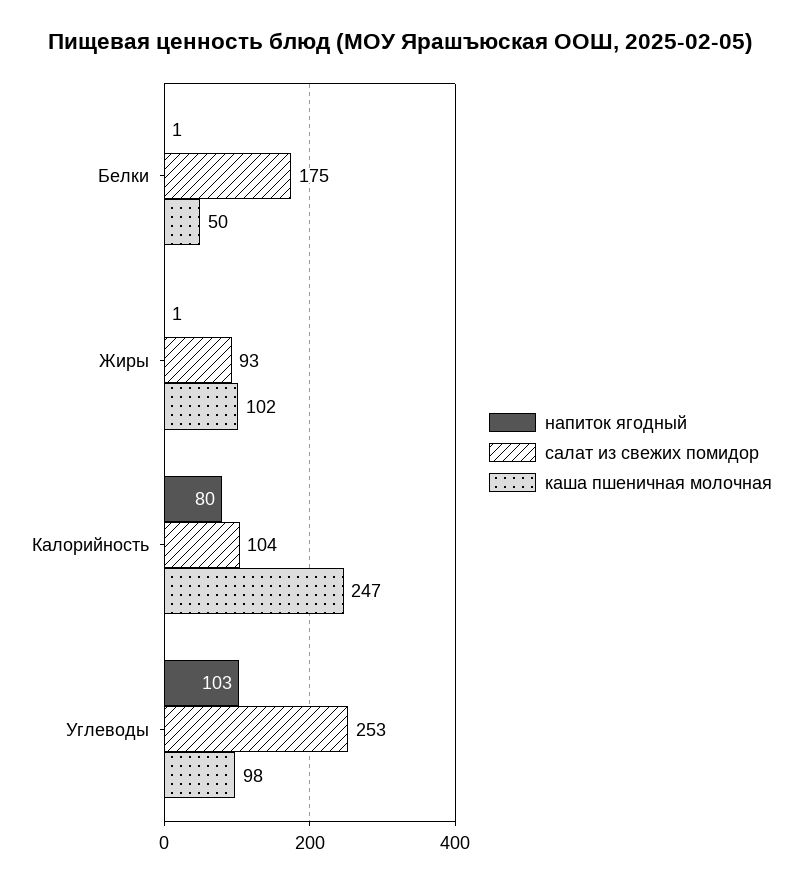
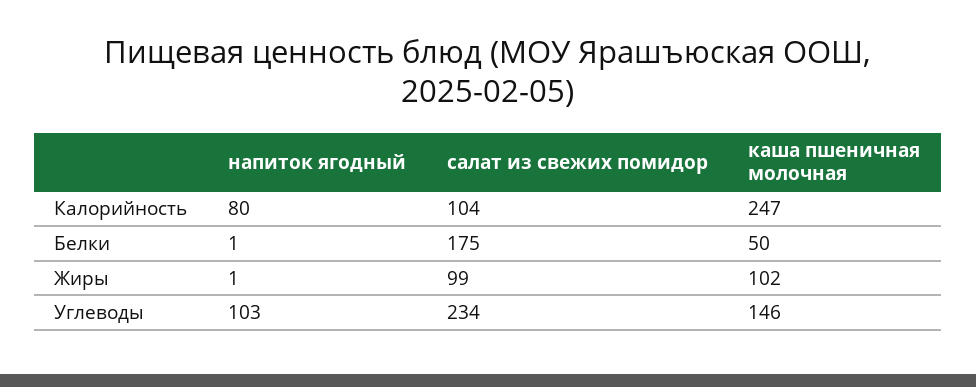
  {
    "напиток ягодный": {
      "Белки": 1,
      "Жиры": 1,
      "Калорийность": 80,
      "Углеводы": 103
    },
    "салат из свежих помидор": {
      "Белки": 175,
-     "Жиры": 93,
+     "Жиры": 99,
      "Калорийность": 104,
-     "Углеводы": 253
+     "Углеводы": 234
    },
    "каша пшеничная молочная": {
      "Белки": 50,
      "Жиры": 102,
      "Калорийность": 247,
-     "Углеводы": 98
+     "Углеводы": 146
    }
  }

